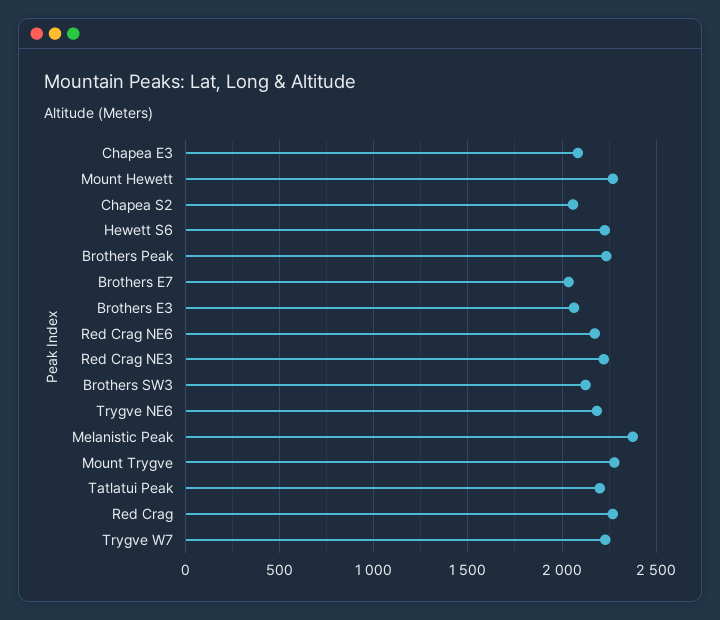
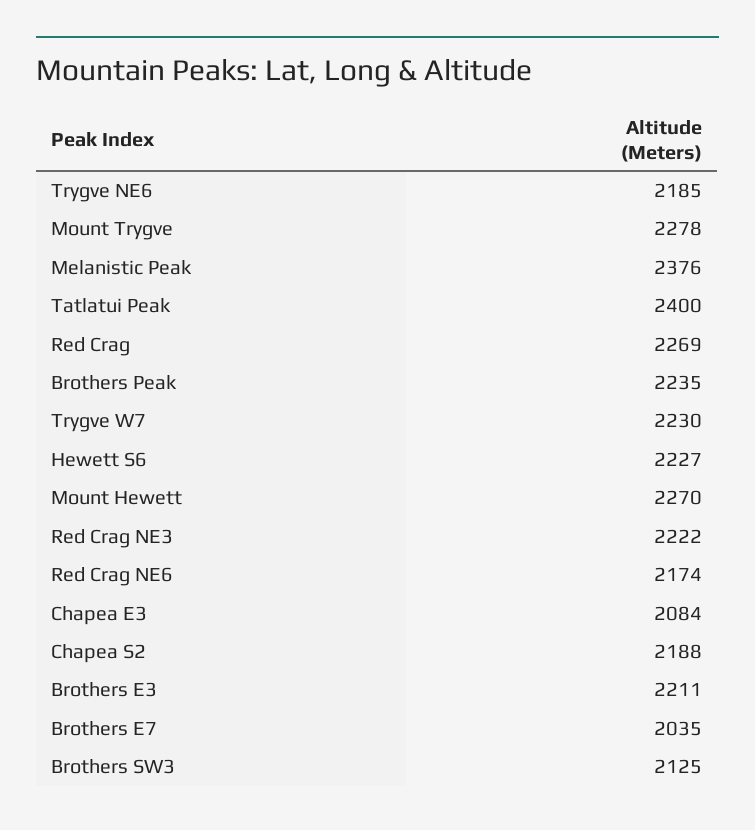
  {
    "Chapea E3": 2084,
    "Mount Hewett": 2270,
-   "Chapea S2": 2050,
+   "Chapea S2": 2188,
    "Hewett S6": 2227,
    "Brothers Peak": 2235,
    "Brothers E7": 2035,
-   "Brothers E3": 2050,
+   "Brothers E3": 2211,
    "Red Crag NE6": 2174,
    "Red Crag NE3": 2222,
    "Brothers SW3": 2125,
    "Trygve NE6": 2185,
    "Melanistic Peak": 2376,
    "Mount Trygve": 2278,
-   "Tatlatui Peak": 2200,
+   "Tatlatui Peak": 2400,
    "Red Crag": 2269,
    "Trygve W7": 2230
  }

